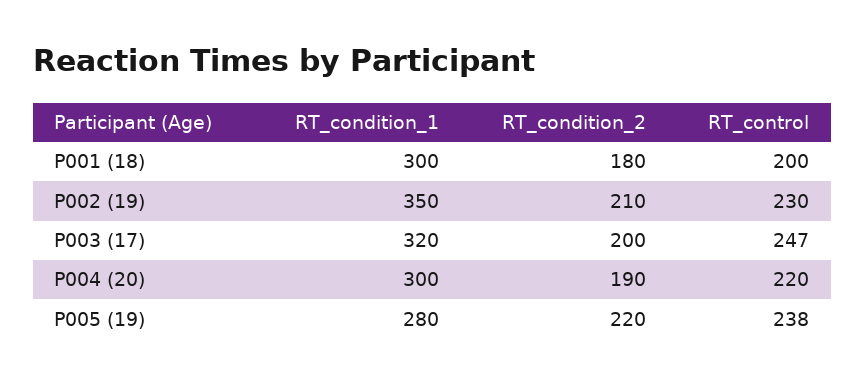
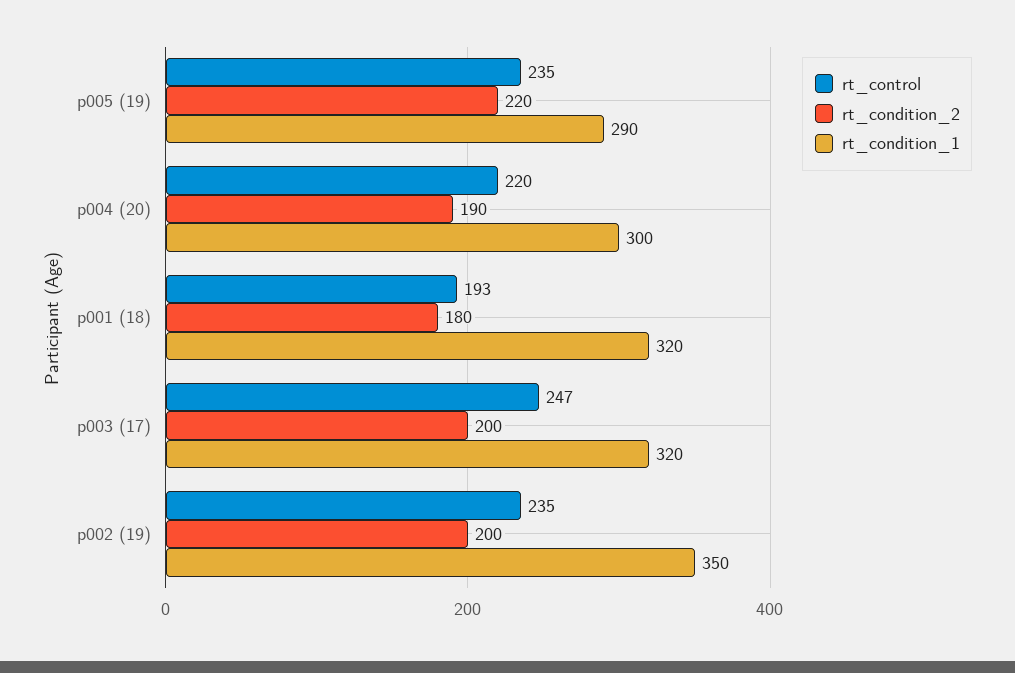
  {
    "RT_condition_1": {
-     "P001 (18)": 300,
+     "P001 (18)": 320,
      "P002 (19)": 350,
      "P003 (17)": 320,
      "P004 (20)": 300,
-     "P005 (19)": 280
+     "P005 (19)": 290
    },
    "RT_condition_2": {
      "P001 (18)": 180,
-     "P002 (19)": 210,
+     "P002 (19)": 200,
      "P003 (17)": 200,
      "P004 (20)": 190,
      "P005 (19)": 220
    },
    "RT_control": {
-     "P001 (18)": 200,
+     "P001 (18)": 193,
-     "P002 (19)": 230,
+     "P002 (19)": 235,
      "P003 (17)": 247,
      "P004 (20)": 220,
-     "P005 (19)": 238
+     "P005 (19)": 235
    }
  }

